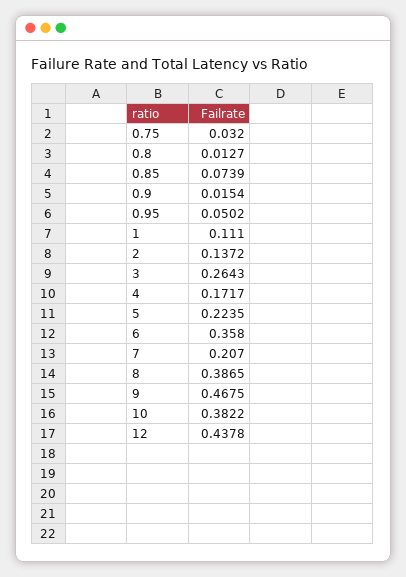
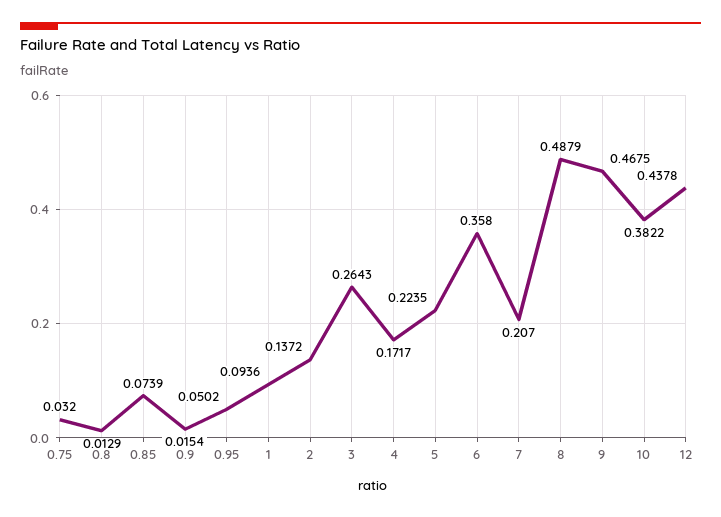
  {
    "0.75": 0.032,
-   "0.8": 0.0127,
+   "0.8": 0.0129,
    "0.85": 0.0739,
    "0.9": 0.0154,
    "0.95": 0.0502,
-   "1": 0.111,
+   "1": 0.0936,
    "2": 0.1372,
    "3": 0.2643,
    "4": 0.1717,
    "5": 0.2235,
    "6": 0.358,
    "7": 0.207,
-   "8": 0.3865,
+   "8": 0.4879,
    "9": 0.4675,
    "10": 0.3822,
    "12": 0.4378
  }

